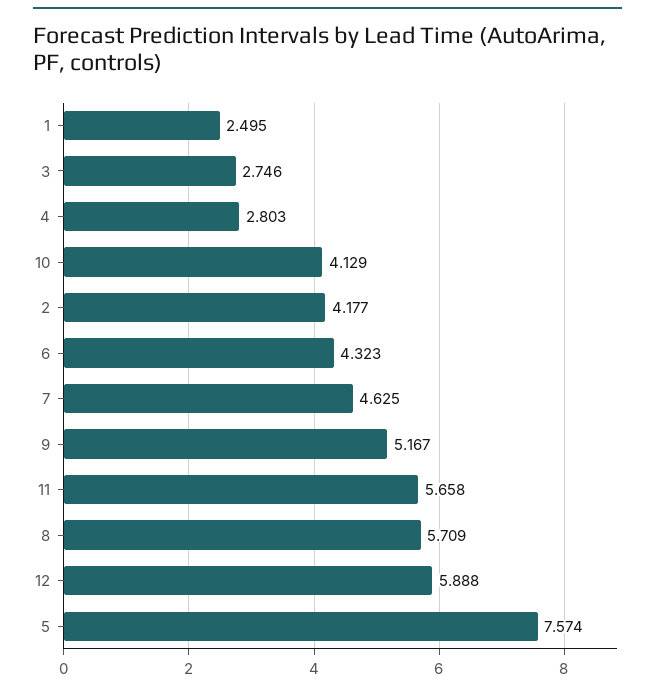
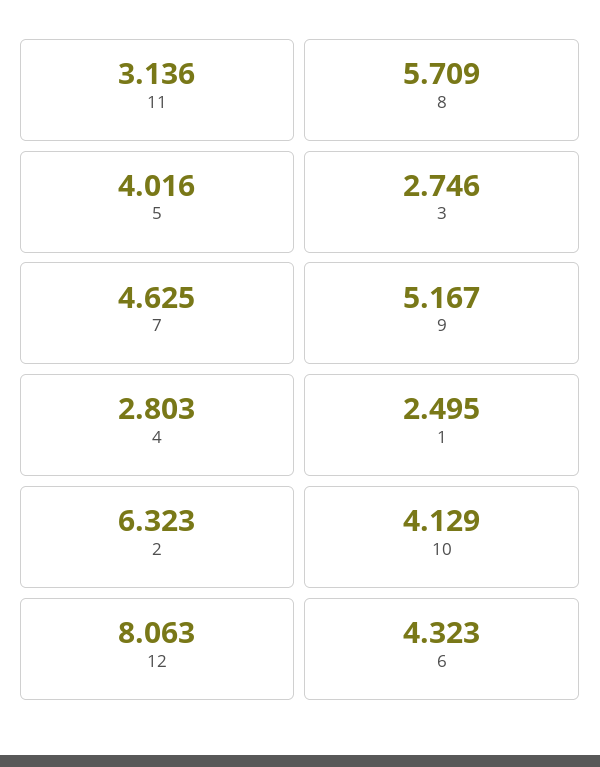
  {
    "1": 2.495,
    "3": 2.746,
    "4": 2.803,
    "10": 4.129,
-   "2": 4.177,
+   "2": 6.323,
    "6": 4.323,
    "7": 4.625,
    "9": 5.167,
-   "11": 5.658,
+   "11": 3.136,
    "8": 5.709,
-   "12": 5.888,
+   "12": 8.063,
-   "5": 7.574
+   "5": 4.016
  }

